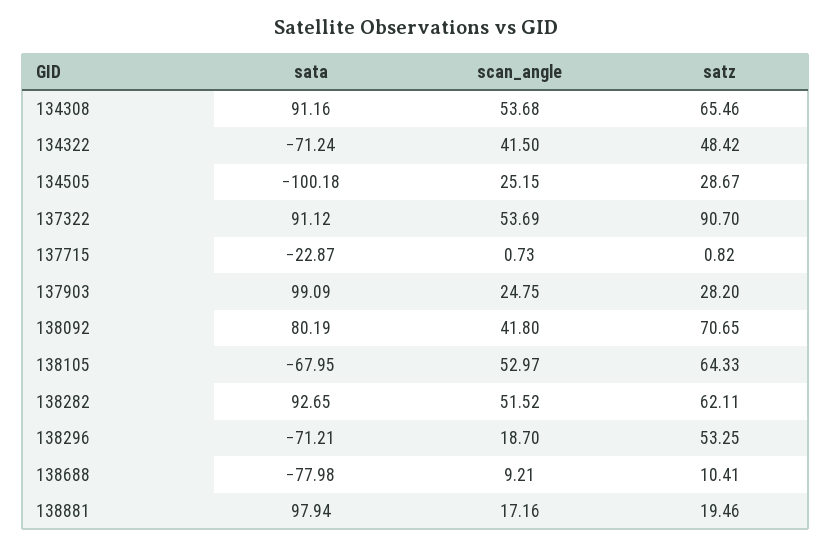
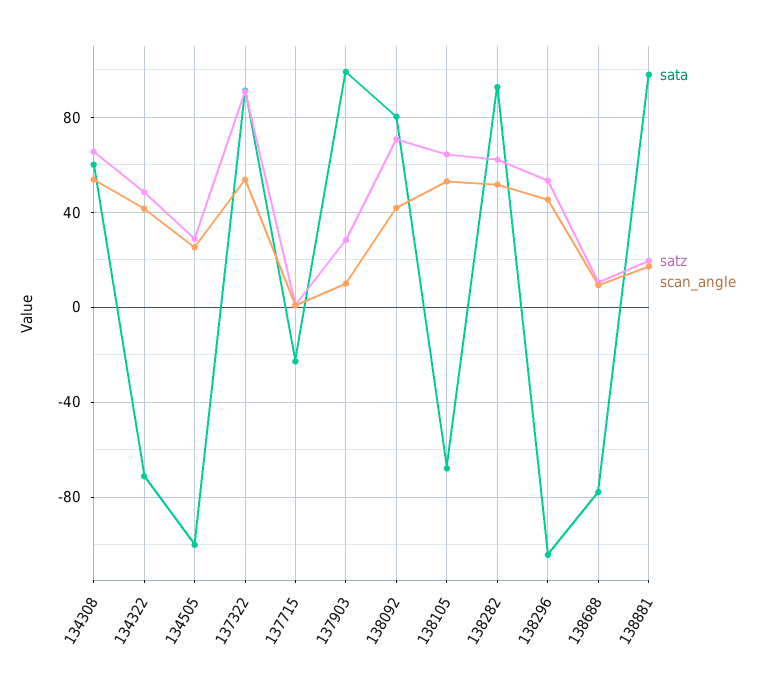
  {
    "sata": {
-     "134308": 91.16,
+     "134308": 60,
      "134322": -71.24,
      "134505": -100.18,
      "137322": 91.12,
      "137715": -22.87,
      "137903": 99.09,
      "138092": 80.19,
      "138105": -67.95,
      "138282": 92.65,
-     "138296": -71.21,
+     "138296": -105,
      "138688": -77.98,
      "138881": 97.94
    },
    "scan_angle": {
      "134308": 53.68,
      "134322": 41.5,
      "134505": 25.15,
      "137322": 53.69,
      "137715": 0.73,
-     "137903": 24.75,
+     "137903": 10,
      "138092": 41.8,
      "138105": 52.97,
      "138282": 51.52,
-     "138296": 18.7,
+     "138296": 45,
      "138688": 9.21,
      "138881": 17.16
    },
    "satz": {
      "134308": 65.46,
      "134322": 48.42,
      "134505": 28.67,
      "137322": 90.7,
      "137715": 0.82,
      "137903": 28.2,
      "138092": 70.65,
      "138105": 64.33,
      "138282": 62.11,
      "138296": 53.25,
      "138688": 10.41,
      "138881": 19.46
    }
  }

